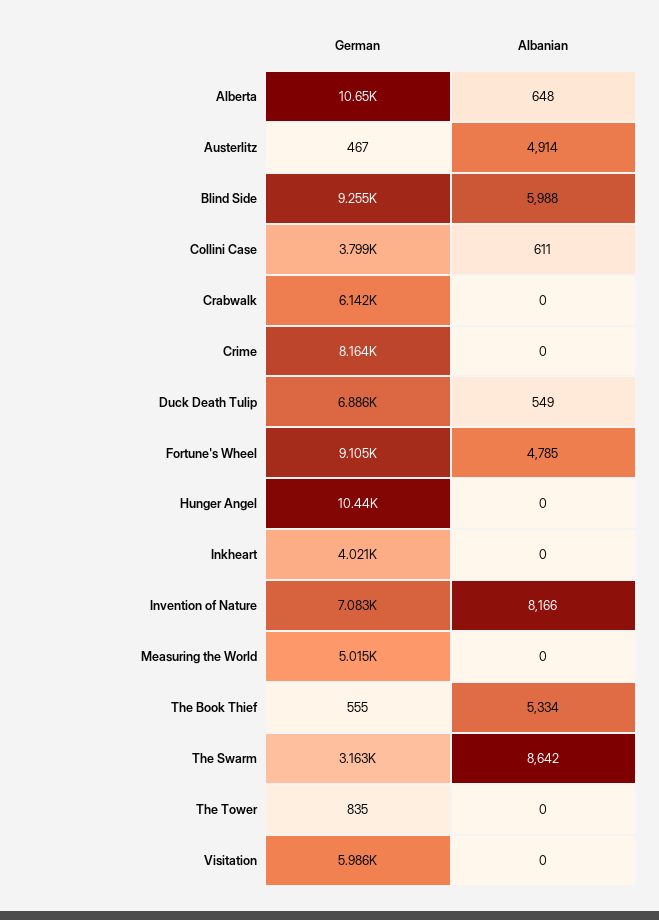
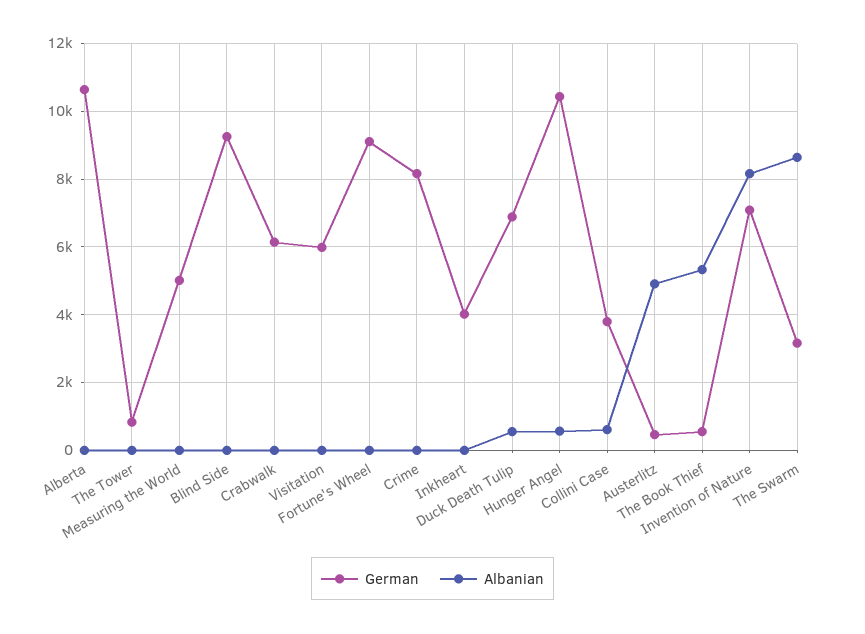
  {
    "German": {
      "Alberta": 10650,
      "Austerlitz": 467,
      "Blind Side": 9255,
      "Collini Case": 3799,
      "Crabwalk": 6142,
      "Crime": 8164,
      "Duck Death Tulip": 6886,
      "Fortune's Wheel": 9105,
      "Hunger Angel": 10440,
      "Inkheart": 4021,
      "Invention of Nature": 7083,
      "Measuring the World": 5015,
      "The Book Thief": 555,
      "The Swarm": 3163,
      "The Tower": 835,
      "Visitation": 5986
    },
    "Albanian": {
-     "Alberta": 648,
+     "Alberta": 0,
      "Austerlitz": 4914,
-     "Blind Side": 5988,
+     "Blind Side": 0,
      "Collini Case": 611,
      "Crabwalk": 0,
      "Crime": 0,
      "Duck Death Tulip": 549,
-     "Fortune's Wheel": 4785,
+     "Fortune's Wheel": 0,
-     "Hunger Angel": 0,
+     "Hunger Angel": 600,
      "Inkheart": 0,
      "Invention of Nature": 8166,
      "Measuring the World": 0,
      "The Book Thief": 5334,
      "The Swarm": 8642,
      "The Tower": 0,
      "Visitation": 0
    }
  }

